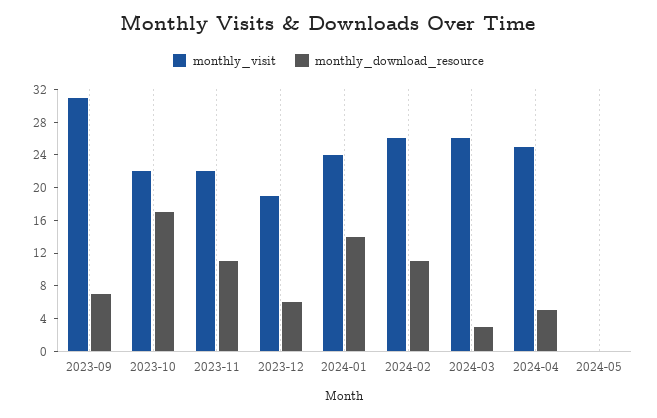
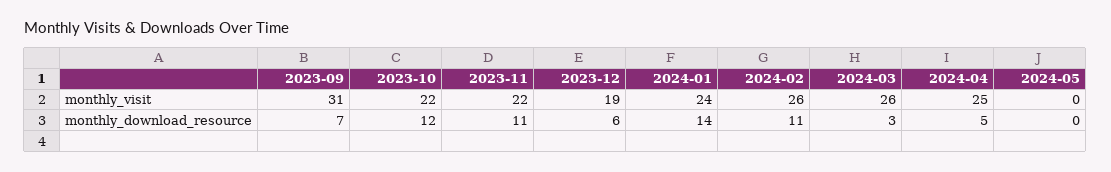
  {
    "monthly_visit": {
      "2023-09": 31,
      "2023-10": 22,
      "2023-11": 22,
      "2023-12": 19,
      "2024-01": 24,
      "2024-02": 26,
      "2024-03": 26,
      "2024-04": 25,
      "2024-05": 0
    },
    "monthly_download_resource": {
      "2023-09": 7,
-     "2023-10": 17,
+     "2023-10": 12,
      "2023-11": 11,
      "2023-12": 6,
      "2024-01": 14,
      "2024-02": 11,
      "2024-03": 3,
      "2024-04": 5,
      "2024-05": 0
    }
  }

